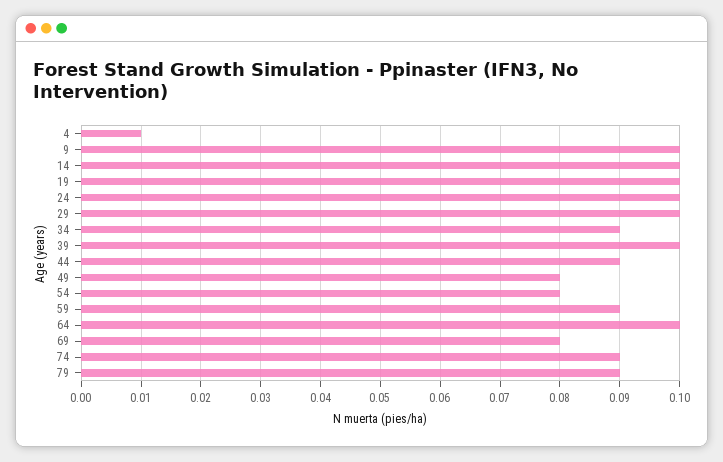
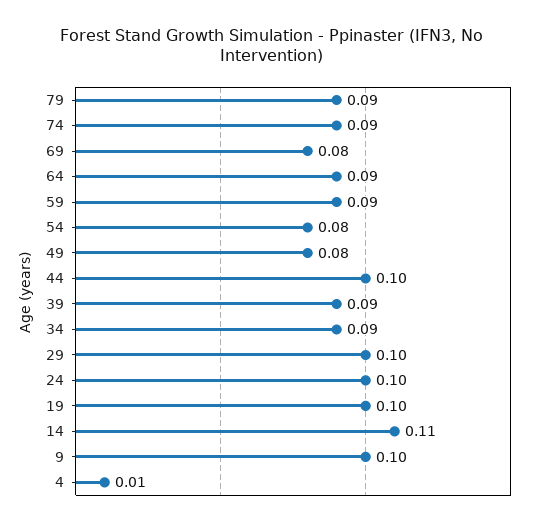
  {
    "4": 0.01,
    "9": 0.1,
-   "14": 0.1,
+   "14": 0.11,
    "19": 0.1,
    "24": 0.1,
    "29": 0.1,
    "34": 0.09,
-   "39": 0.1,
+   "39": 0.09,
-   "44": 0.09,
+   "44": 0.1,
    "49": 0.08,
    "54": 0.08,
    "59": 0.09,
-   "64": 0.1,
+   "64": 0.09,
    "69": 0.08,
    "74": 0.09,
    "79": 0.09
  }

